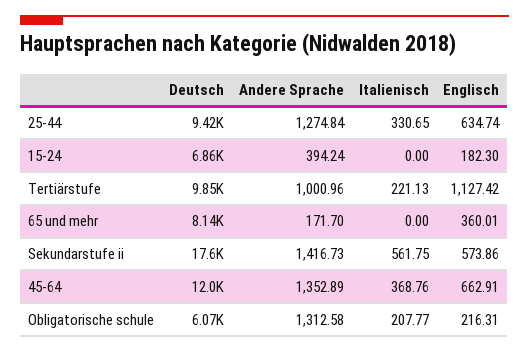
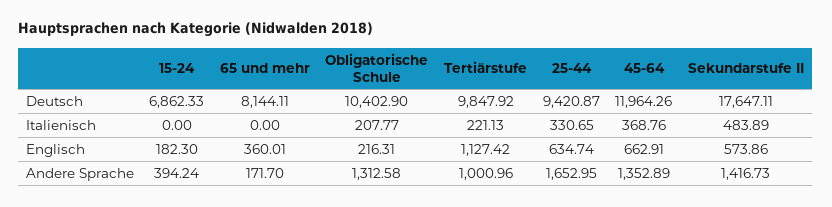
  {
    "Deutsch": {
      "25-44": 9420.87,
      "15-24": 6862.33,
      "Tertiärstufe": 9847.92,
      "65 und mehr": 8144.11,
      "Sekundarstufe ii": 17647.11,
      "45-64": 11964.26,
-     "Obligatorische schule": 6070
+     "Obligatorische schule": 10402.9
    },
    "Andere Sprache": {
-     "25-44": 1274.84,
+     "25-44": 1652.95,
      "15-24": 394.24,
      "Tertiärstufe": 1000.96,
      "65 und mehr": 171.7,
      "Sekundarstufe ii": 1416.73,
      "45-64": 1352.89,
      "Obligatorische schule": 1312.58
    },
    "Italienisch": {
      "25-44": 330.65,
      "15-24": 0,
      "Tertiärstufe": 221.13,
      "65 und mehr": 0,
-     "Sekundarstufe ii": 561.75,
+     "Sekundarstufe ii": 483.89,
      "45-64": 368.76,
      "Obligatorische schule": 207.77
    },
    "Englisch": {
      "25-44": 634.74,
      "15-24": 182.3,
      "Tertiärstufe": 1127.42,
      "65 und mehr": 360.01,
      "Sekundarstufe ii": 573.86,
      "45-64": 662.91,
      "Obligatorische schule": 216.31
    }
  }

